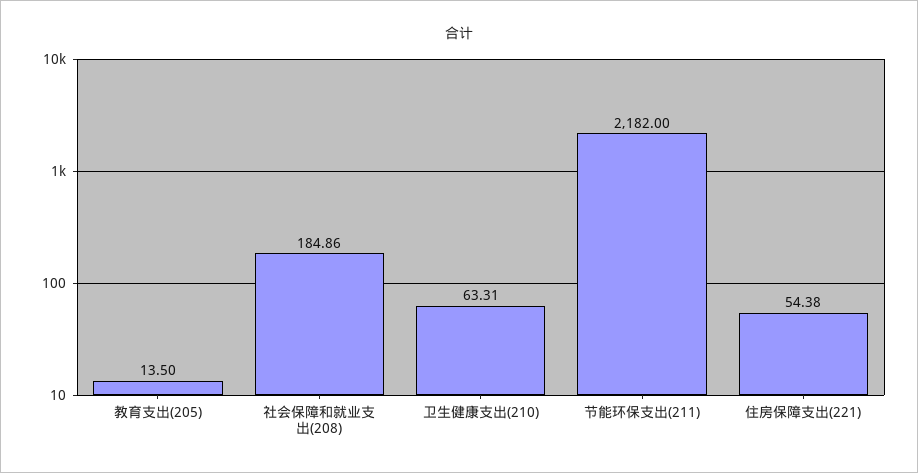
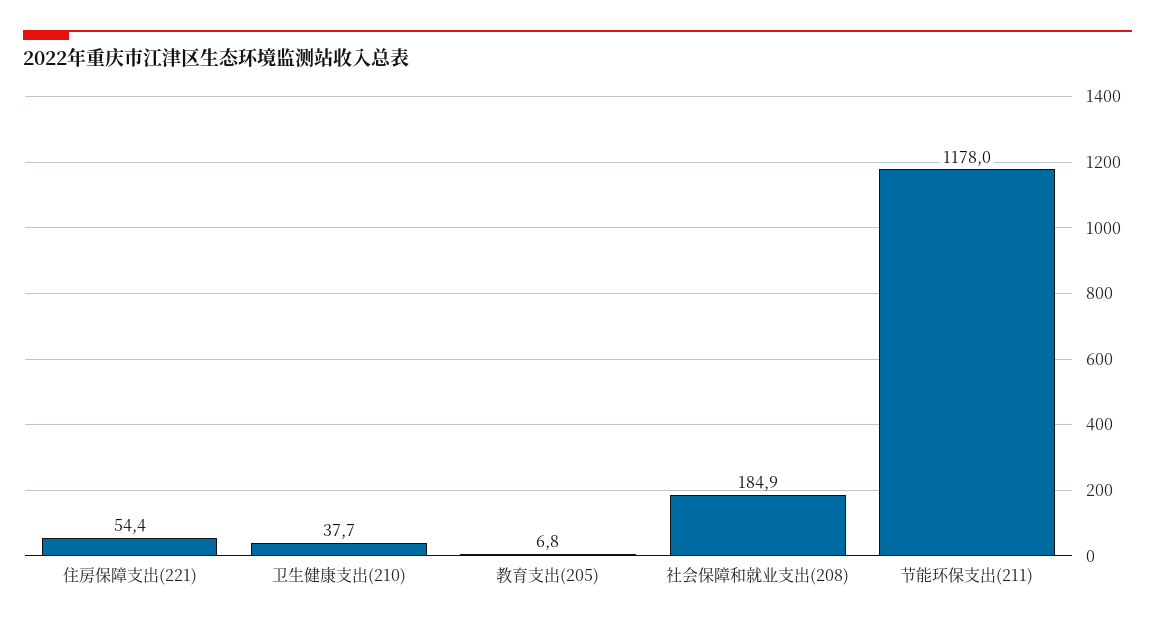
  {
-   "教育支出(205)": 13.5,
+   "教育支出(205)": 6.8,
    "社会保障和就业支出(208)": 184.86,
-   "卫生健康支出(210)": 63.31,
+   "卫生健康支出(210)": 37.7,
-   "节能环保支出(211)": 2182,
+   "节能环保支出(211)": 1178,
    "住房保障支出(221)": 54.38
  }

